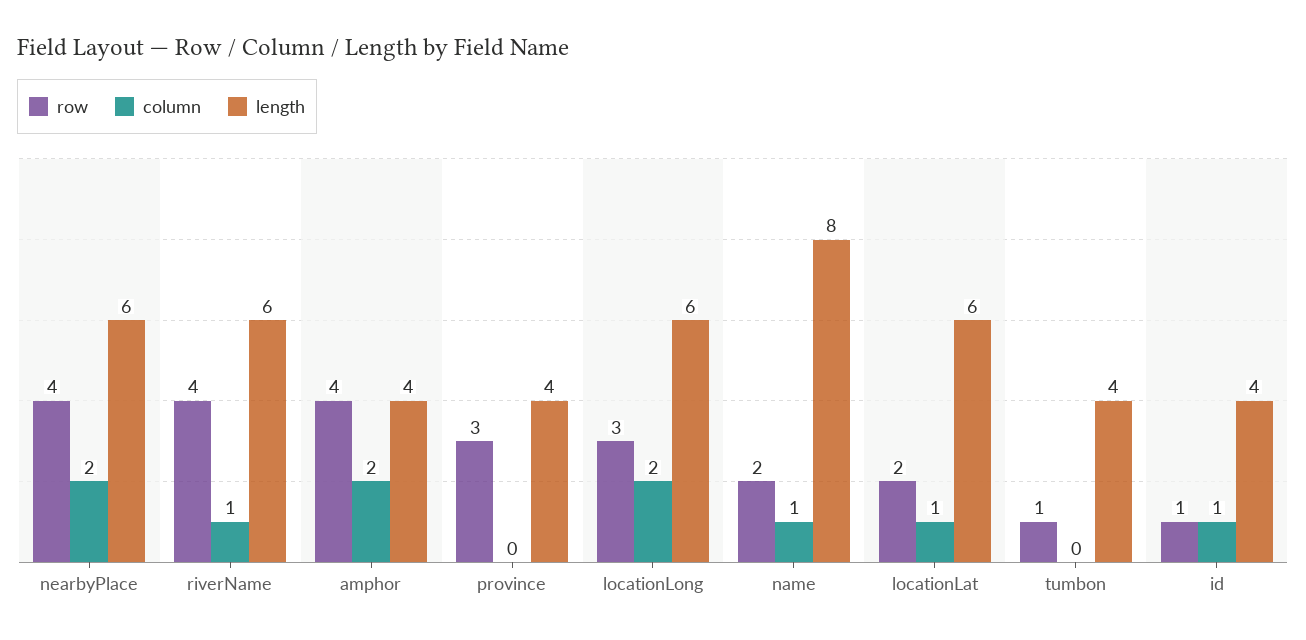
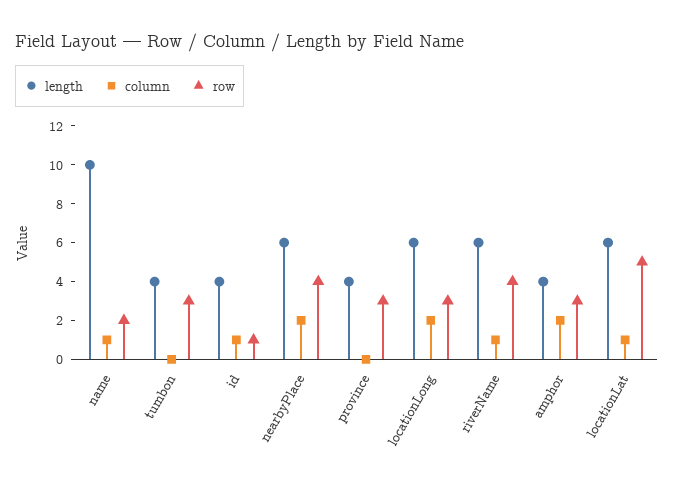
  {
    "row": {
      "nearbyPlace": 4,
      "riverName": 4,
-     "amphor": 4,
+     "amphor": 3,
      "province": 3,
      "locationLong": 3,
      "name": 2,
-     "locationLat": 2,
+     "locationLat": 5,
-     "tumbon": 1,
+     "tumbon": 3,
      "id": 1
    },
    "column": {
      "nearbyPlace": 2,
      "riverName": 1,
      "amphor": 2,
      "province": 0,
      "locationLong": 2,
      "name": 1,
      "locationLat": 1,
      "tumbon": 0,
      "id": 1
    },
    "length": {
      "nearbyPlace": 6,
      "riverName": 6,
      "amphor": 4,
      "province": 4,
      "locationLong": 6,
-     "name": 8,
+     "name": 10,
      "locationLat": 6,
      "tumbon": 4,
      "id": 4
    }
  }

